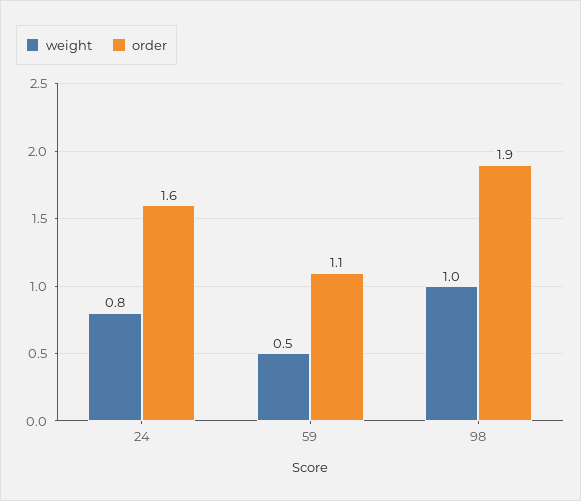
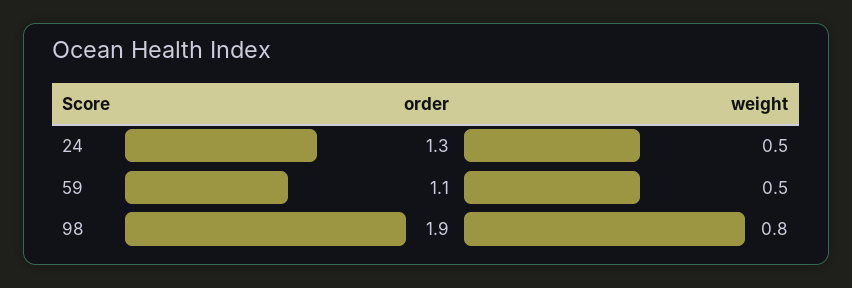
  {
    "weight": {
-     "24": 0.8,
+     "24": 0.5,
      "59": 0.5,
-     "98": 1
+     "98": 0.8
    },
    "order": {
-     "24": 1.6,
+     "24": 1.3,
      "59": 1.1,
      "98": 1.9
    }
  }

